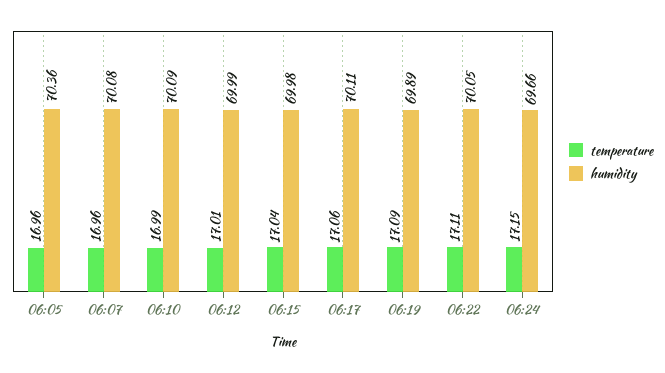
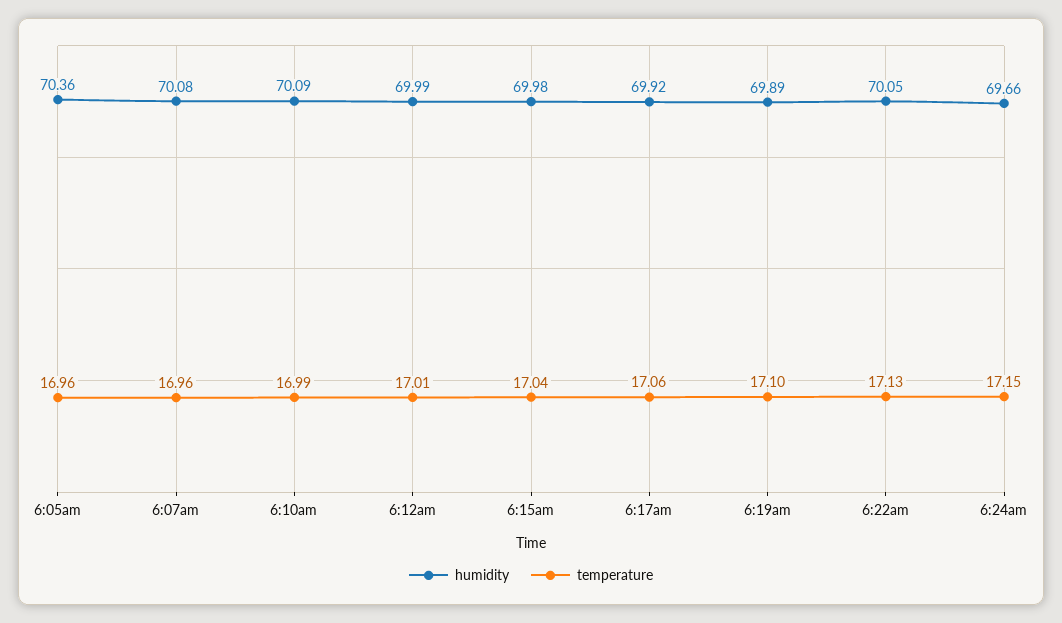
  {
    "temperature": {
      "06:05": 16.96,
      "06:07": 16.96,
      "06:10": 16.99,
      "06:12": 17.01,
      "06:15": 17.04,
      "06:17": 17.06,
-     "06:19": 17.09,
+     "06:19": 17.1,
-     "06:22": 17.11,
+     "06:22": 17.13,
      "06:24": 17.15
    },
    "humidity": {
      "06:05": 70.36,
      "06:07": 70.08,
      "06:10": 70.09,
      "06:12": 69.99,
      "06:15": 69.98,
-     "06:17": 70.11,
+     "06:17": 69.92,
      "06:19": 69.89,
      "06:22": 70.05,
      "06:24": 69.66
    }
  }

